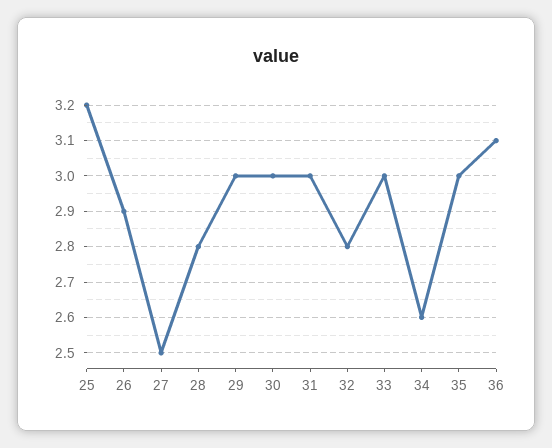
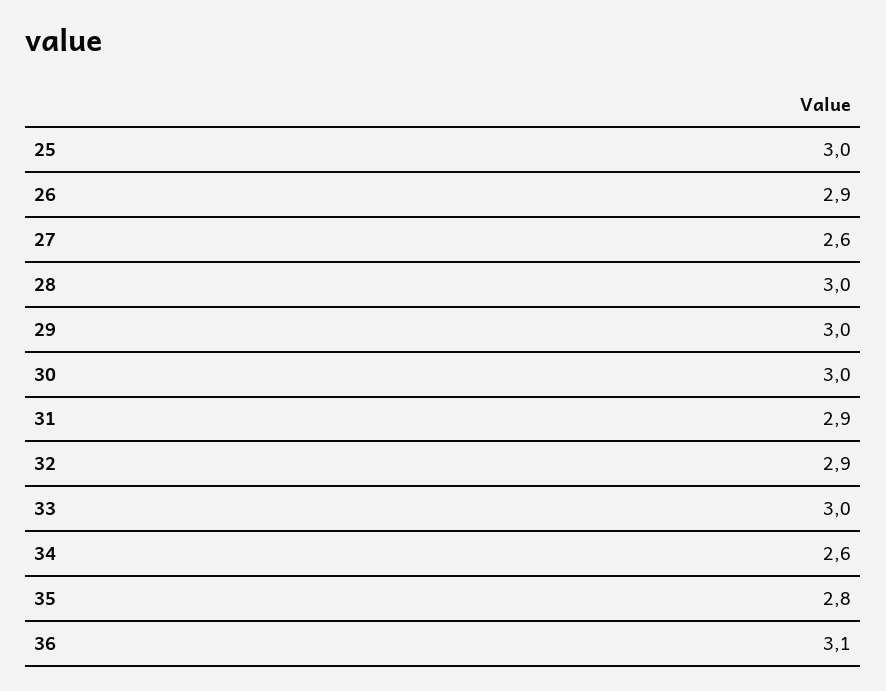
  {
-   "25": 3.2,
+   "25": 3,
    "26": 2.9,
-   "27": 2.5,
+   "27": 2.6,
-   "28": 2.8,
+   "28": 3,
    "29": 3,
    "30": 3,
-   "31": 3,
+   "31": 2.9,
-   "32": 2.8,
+   "32": 2.9,
    "33": 3,
    "34": 2.6,
-   "35": 3,
+   "35": 2.8,
    "36": 3.1
  }

